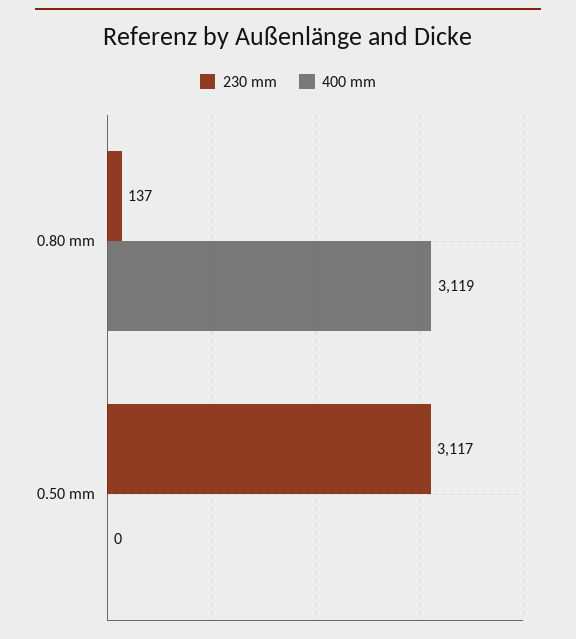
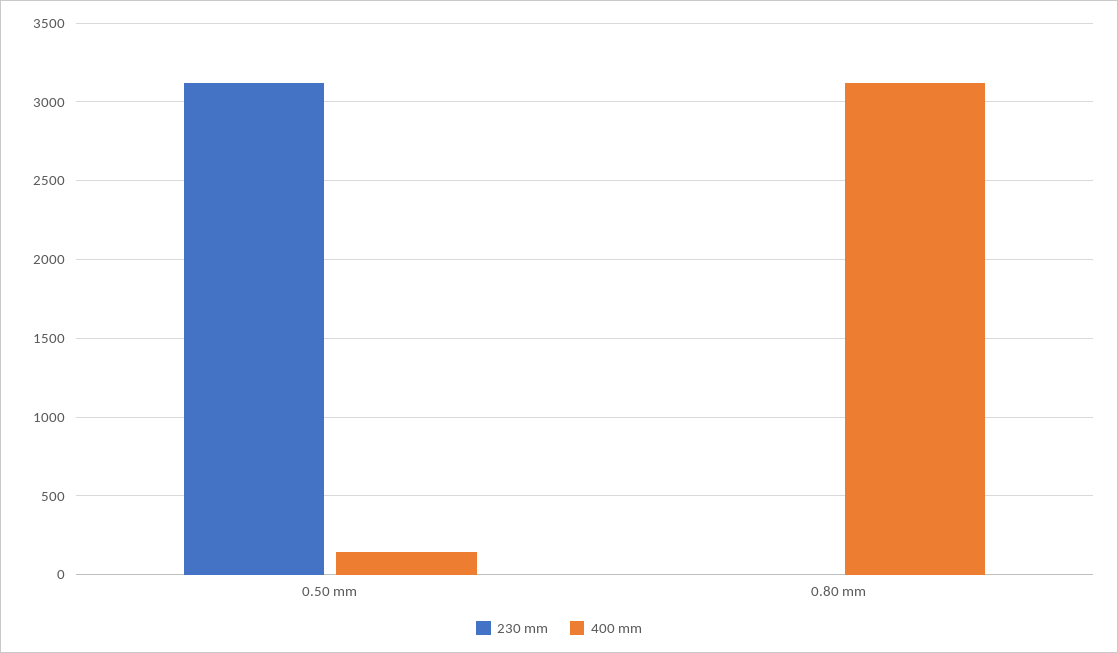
  {
    "230 mm": {
-     "0.80 mm": 137,
+     "0.80 mm": 0,
      "0.50 mm": 3117
    },
    "400 mm": {
      "0.80 mm": 3119,
-     "0.50 mm": 0
+     "0.50 mm": 150
    }
  }

